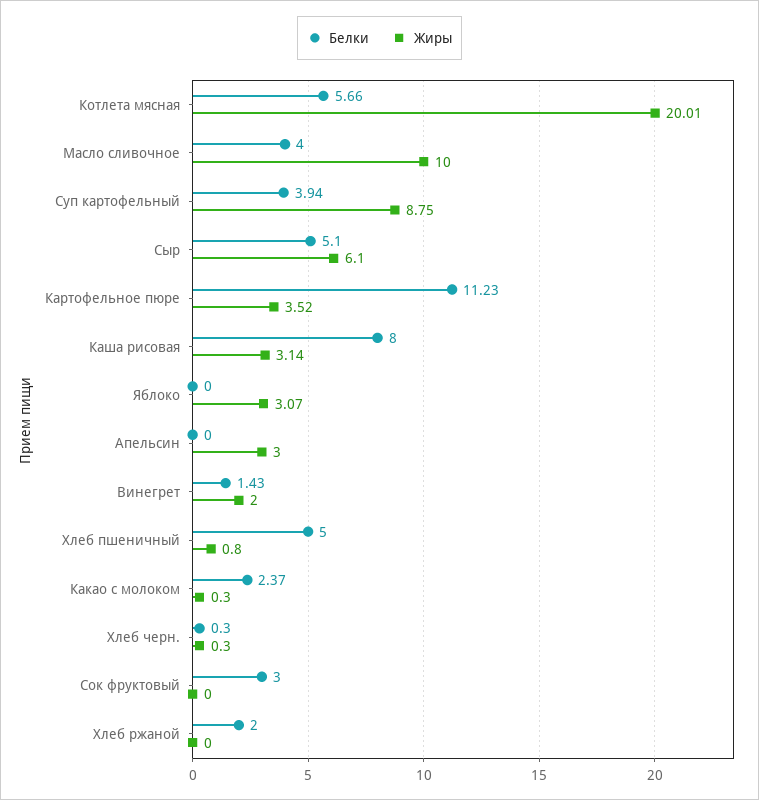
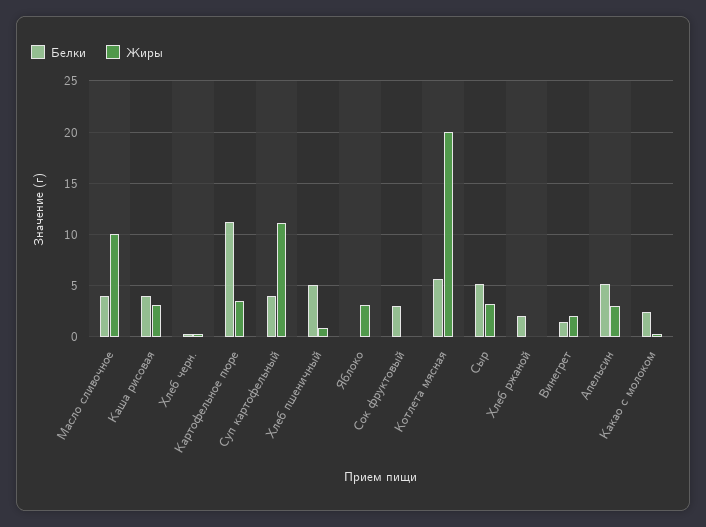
  {
    "Белки": {
      "Котлета мясная": 5.66,
      "Масло сливочное": 4,
      "Суп картофельный": 3.94,
      "Сыр": 5.1,
      "Картофельное пюре": 11.23,
-     "Каша рисовая": 8,
+     "Каша рисовая": 4,
      "Яблоко": 0,
-     "Апельсин": 0,
+     "Апельсин": 5,
      "Винегрет": 1.43,
      "Хлеб пшеничный": 5,
      "Какао с молоком": 2.37,
      "Хлеб черн.": 0.3,
      "Сок фруктовый": 3,
      "Хлеб ржаной": 2
    },
    "Жиры": {
      "Котлета мясная": 20.01,
      "Масло сливочное": 10,
-     "Суп картофельный": 8.75,
+     "Суп картофельный": 11,
-     "Сыр": 6.1,
+     "Сыр": 3,
      "Картофельное пюре": 3.52,
      "Каша рисовая": 3.14,
      "Яблоко": 3.07,
      "Апельсин": 3,
      "Винегрет": 2,
      "Хлеб пшеничный": 0.8,
      "Какао с молоком": 0.3,
      "Хлеб черн.": 0.3,
      "Сок фруктовый": 0,
      "Хлеб ржаной": 0
    }
  }

